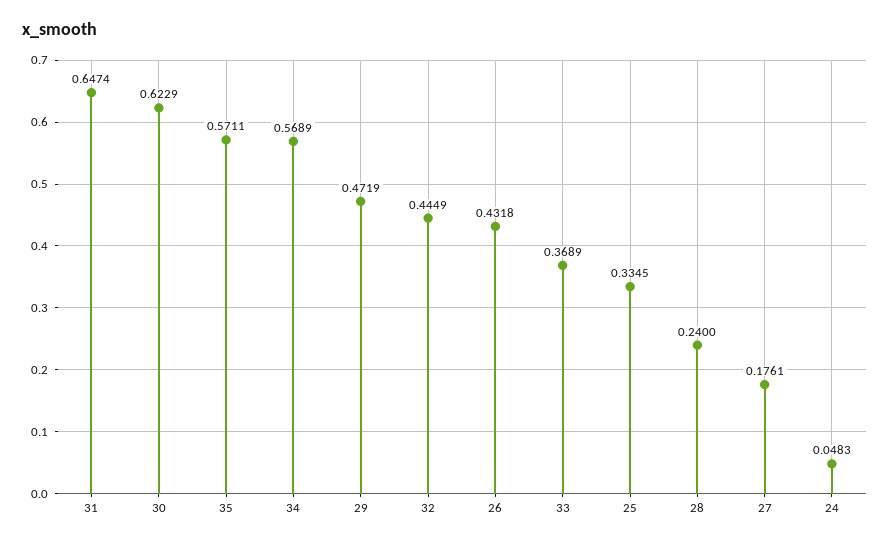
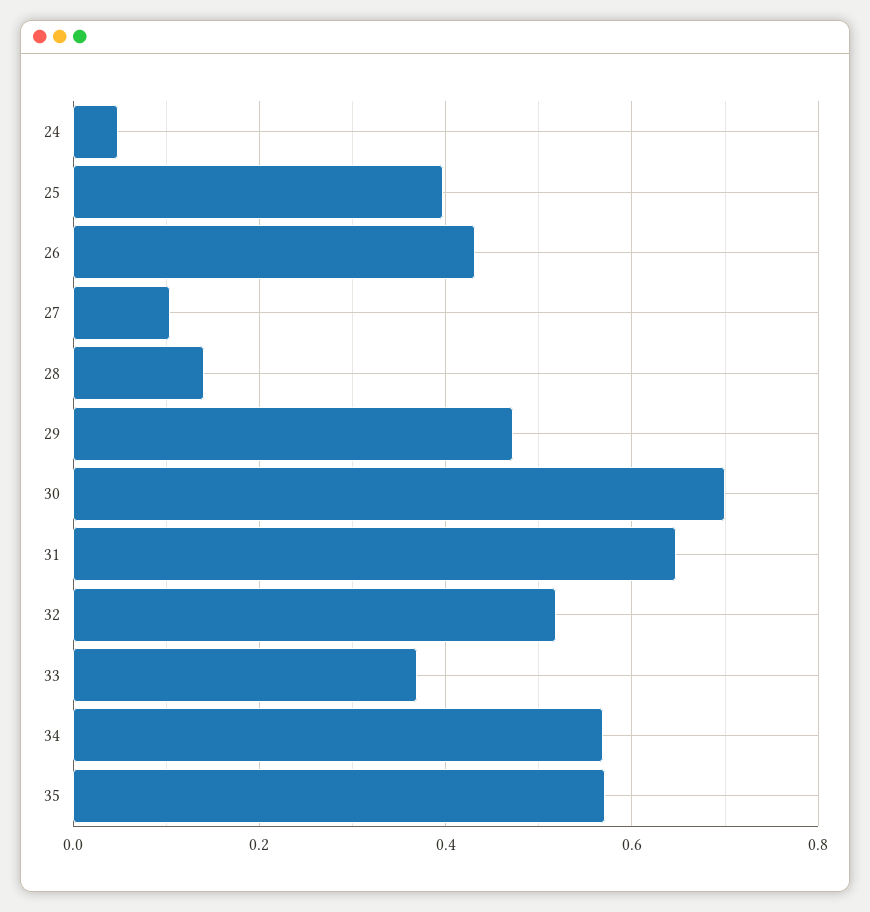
  {
    "31": 0.6474,
-   "30": 0.6229,
+   "30": 0.7,
    "35": 0.5711,
    "34": 0.5689,
    "29": 0.4719,
-   "32": 0.4449,
+   "32": 0.52,
    "26": 0.4318,
    "33": 0.3689,
-   "25": 0.3345,
+   "25": 0.4,
-   "28": 0.24,
+   "28": 0.14,
-   "27": 0.1761,
+   "27": 0.1,
    "24": 0.0483
  }

